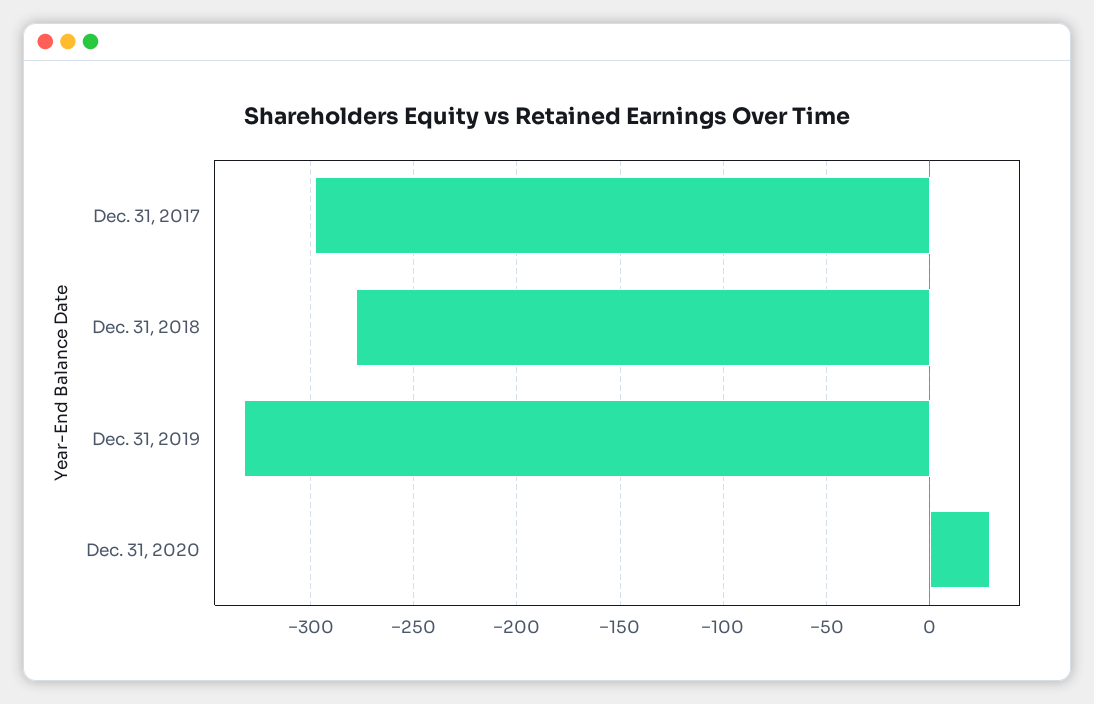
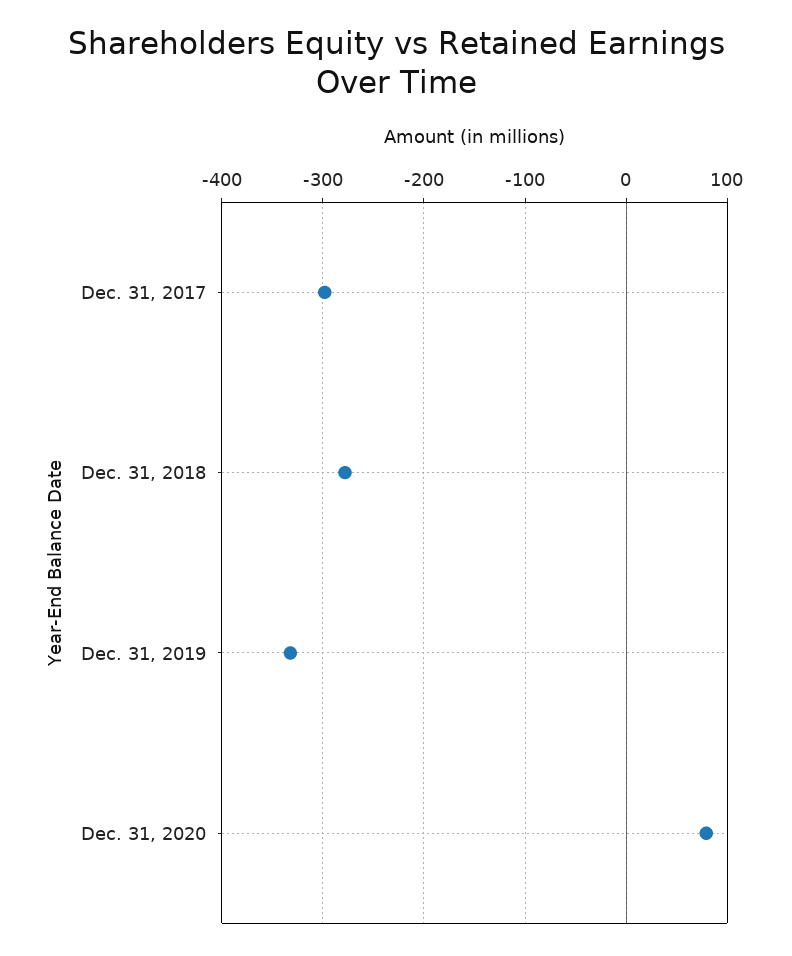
  {
    "Dec. 31, 2017": -300,
    "Dec. 31, 2018": -280,
    "Dec. 31, 2019": -330,
-   "Dec. 31, 2020": 30
+   "Dec. 31, 2020": 80
  }

